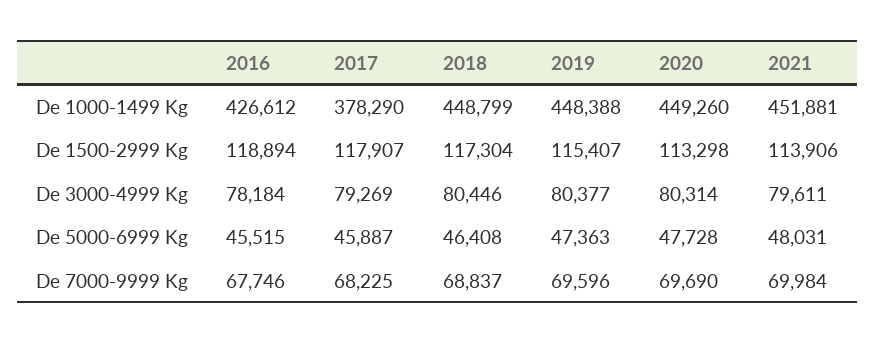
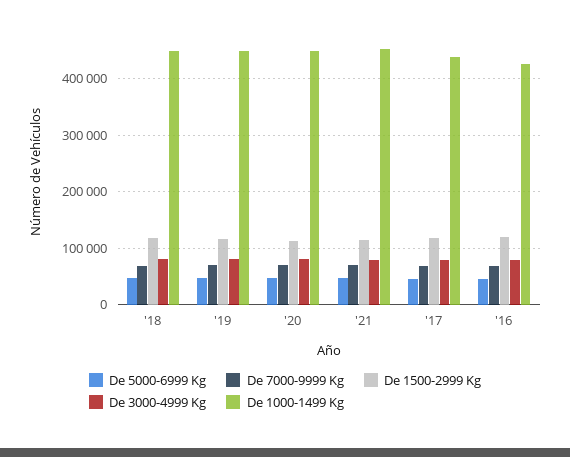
  {
    "De 1000-1499 Kg": {
      "2016": 426612,
-     "2017": 378290,
+     "2017": 440000,
      "2018": 448799,
      "2019": 448388,
      "2020": 449260,
      "2021": 451881
    },
    "De 1500-2999 Kg": {
      "2016": 118894,
      "2017": 117907,
      "2018": 117304,
      "2019": 115407,
      "2020": 113298,
      "2021": 113906
    },
    "De 3000-4999 Kg": {
      "2016": 78184,
      "2017": 79269,
      "2018": 80446,
      "2019": 80377,
      "2020": 80314,
      "2021": 79611
    },
    "De 5000-6999 Kg": {
      "2016": 45515,
      "2017": 45887,
      "2018": 46408,
      "2019": 47363,
      "2020": 47728,
      "2021": 48031
    },
    "De 7000-9999 Kg": {
      "2016": 67746,
      "2017": 68225,
      "2018": 68837,
      "2019": 69596,
      "2020": 69690,
      "2021": 69984
    }
  }

